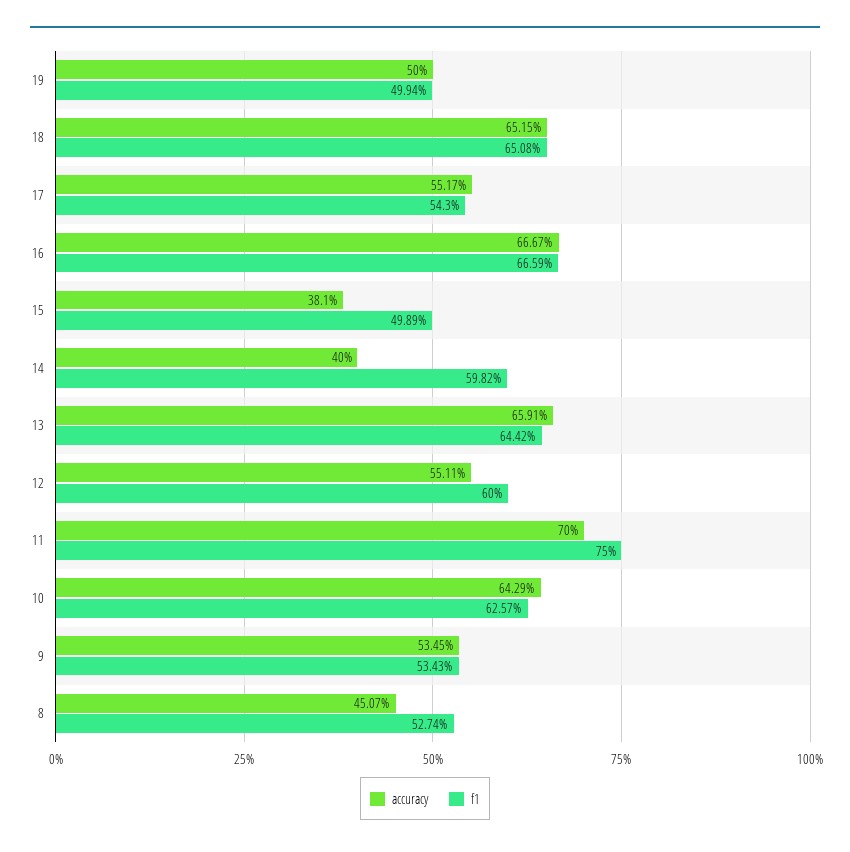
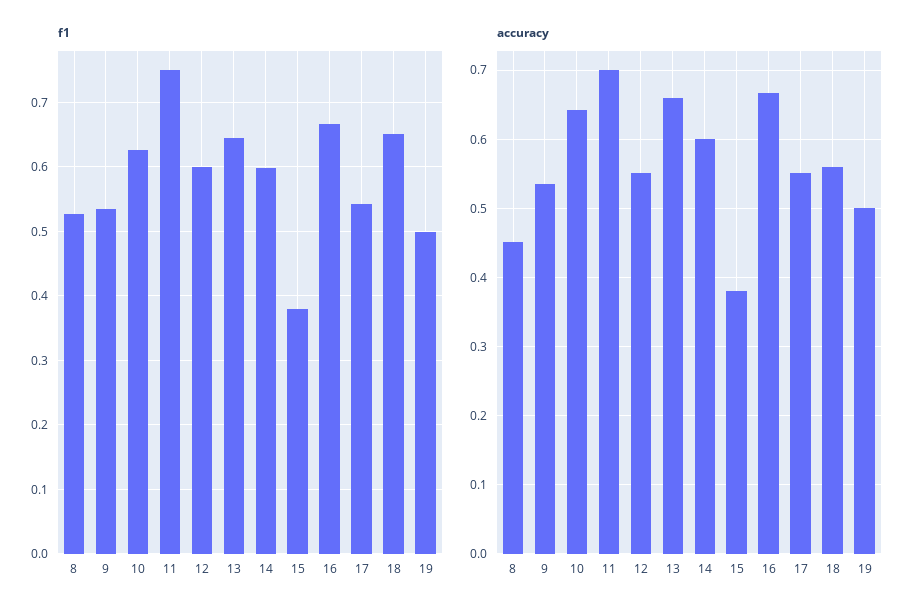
  {
    "accuracy": {
      "19": 0.5,
-     "18": 0.6515,
+     "18": 0.56,
      "17": 0.5517,
      "16": 0.6667,
      "15": 0.381,
-     "14": 0.4,
+     "14": 0.6,
      "13": 0.6591,
      "12": 0.5511,
      "11": 0.7,
      "10": 0.6429,
      "9": 0.5345,
      "8": 0.4507
    },
    "f1": {
      "19": 0.4994,
      "18": 0.6508,
      "17": 0.543,
      "16": 0.6659,
-     "15": 0.4989,
+     "15": 0.38,
      "14": 0.5982,
      "13": 0.6442,
      "12": 0.6,
      "11": 0.75,
      "10": 0.6257,
      "9": 0.5343,
      "8": 0.5274
    }
  }

